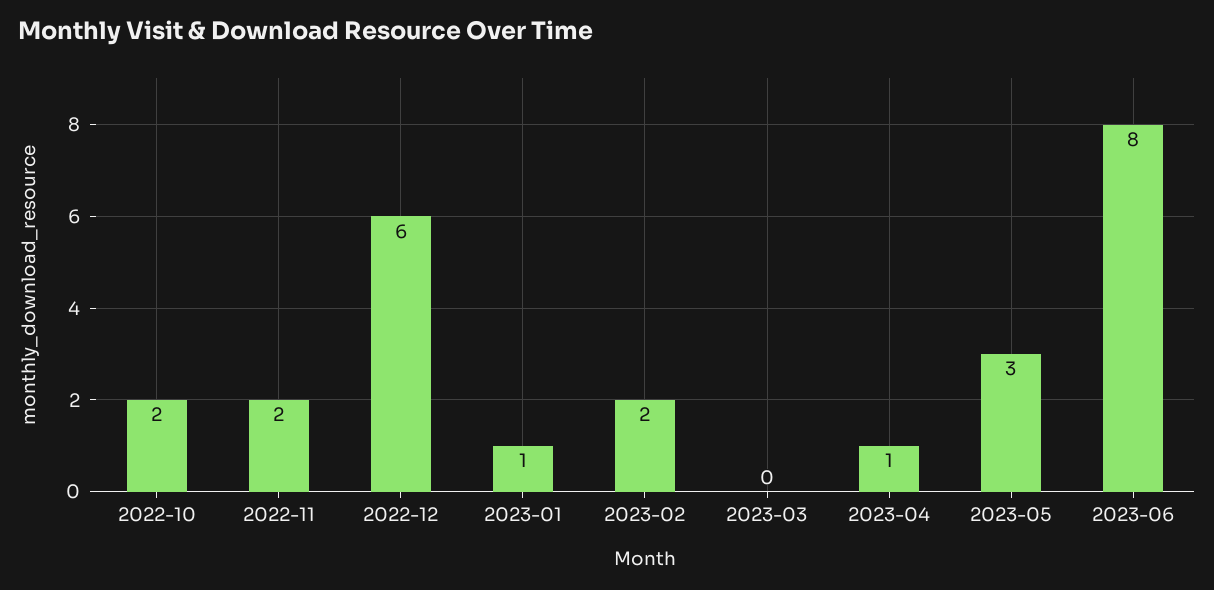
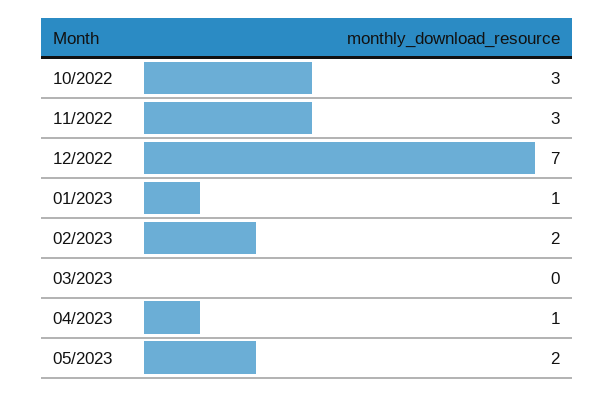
  {
-   "2022-10": 2,
+   "2022-10": 3,
-   "2022-11": 2,
+   "2022-11": 3,
-   "2022-12": 6,
+   "2022-12": 7,
    "2023-01": 1,
    "2023-02": 2,
    "2023-03": 0,
    "2023-04": 1,
-   "2023-05": 3,
+   "2023-05": 2
-   "2023-06": 8
  }

